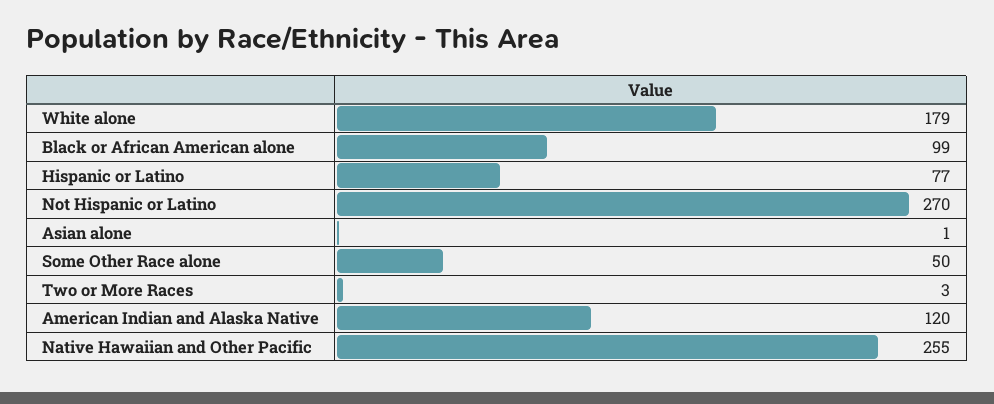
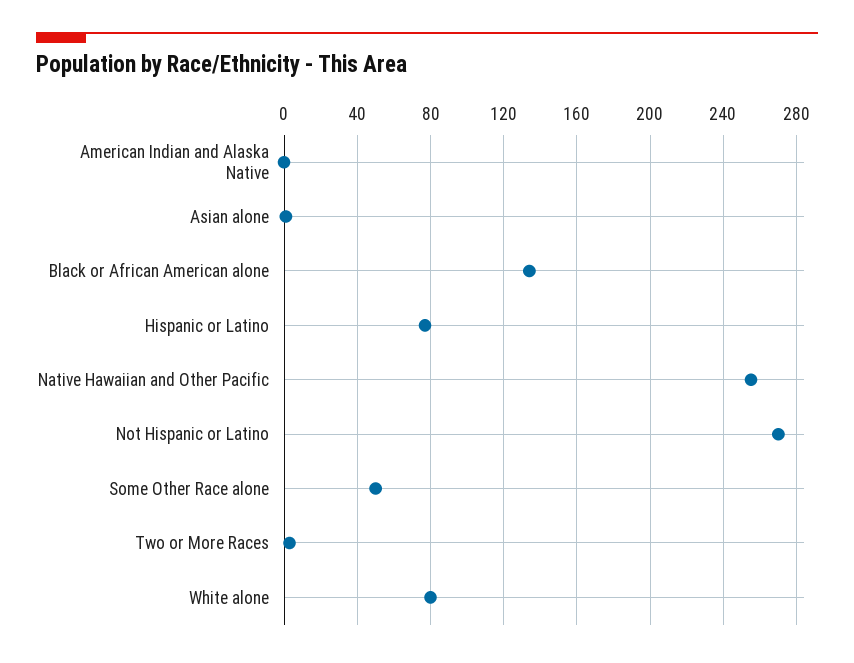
  {
-   "White alone": 179,
+   "White alone": 80,
-   "Black or African American alone": 99,
+   "Black or African American alone": 135,
    "Hispanic or Latino": 77,
    "Not Hispanic or Latino": 270,
    "Asian alone": 1,
    "Some Other Race alone": 50,
    "Two or More Races": 3,
-   "American Indian and Alaska Native": 120,
+   "American Indian and Alaska Native": 0,
    "Native Hawaiian and Other Pacific": 255
  }

